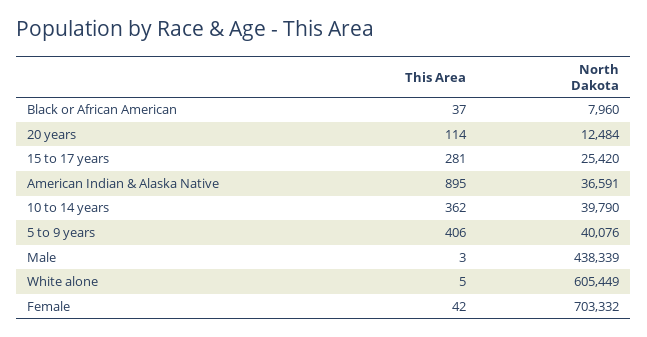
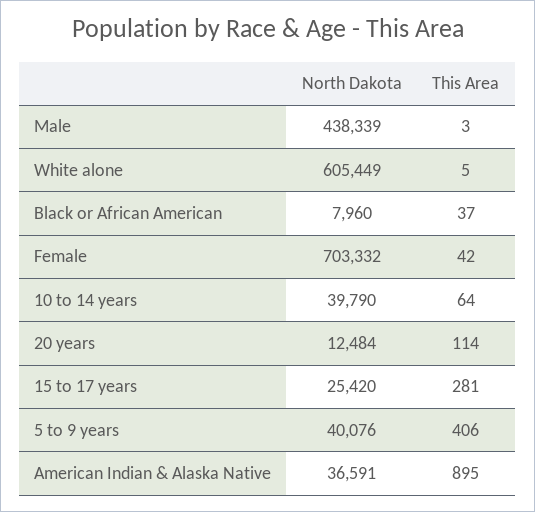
  {
    "This Area": {
      "Black or African American": 37,
      "20 years": 114,
      "15 to 17 years": 281,
      "American Indian & Alaska Native": 895,
-     "10 to 14 years": 362,
+     "10 to 14 years": 64,
      "5 to 9 years": 406,
      "Male": 3,
      "White alone": 5,
      "Female": 42
    },
    "North Dakota": {
      "Black or African American": 7960,
      "20 years": 12484,
      "15 to 17 years": 25420,
      "American Indian & Alaska Native": 36591,
      "10 to 14 years": 39790,
      "5 to 9 years": 40076,
      "Male": 438339,
      "White alone": 605449,
      "Female": 703332
    }
  }

